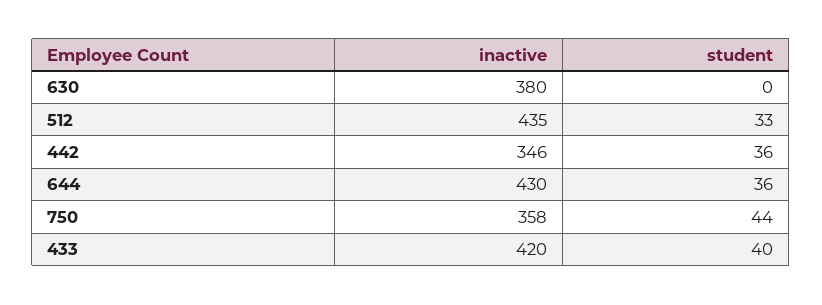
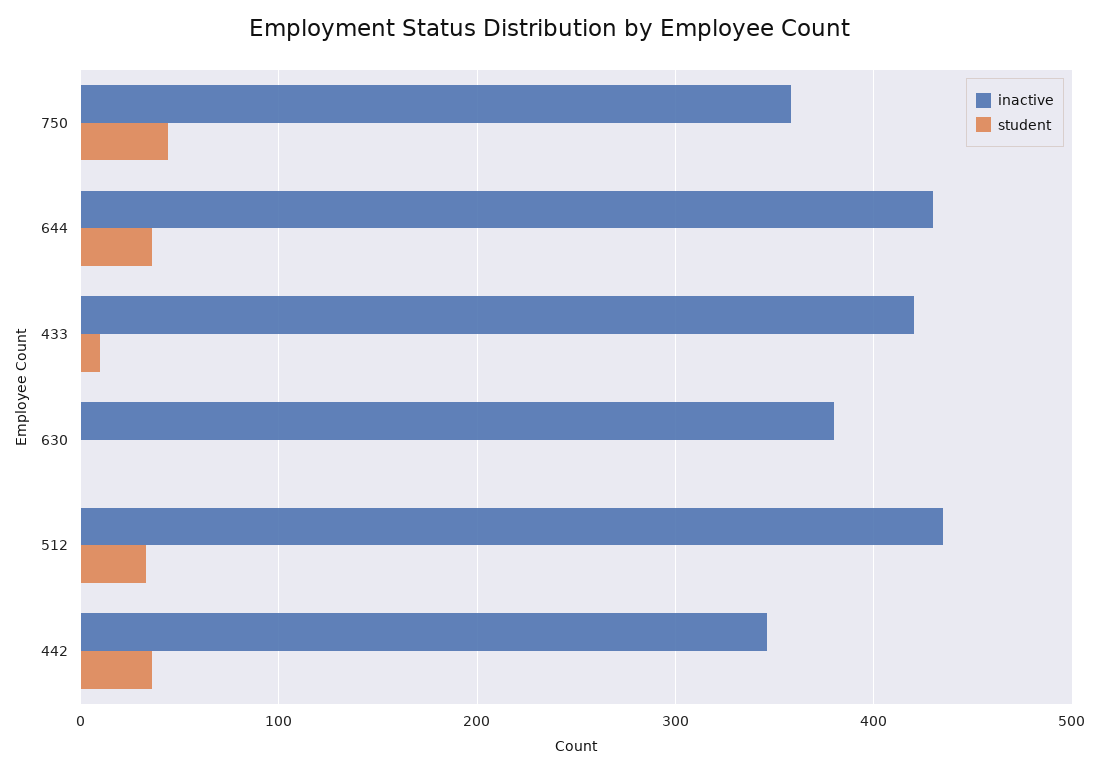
  {
    "inactive": {
      "630": 380,
      "512": 435,
      "442": 346,
      "644": 430,
      "750": 358,
      "433": 420
    },
    "student": {
      "630": 0,
      "512": 33,
      "442": 36,
      "644": 36,
      "750": 44,
-     "433": 40
+     "433": 10
    }
  }

